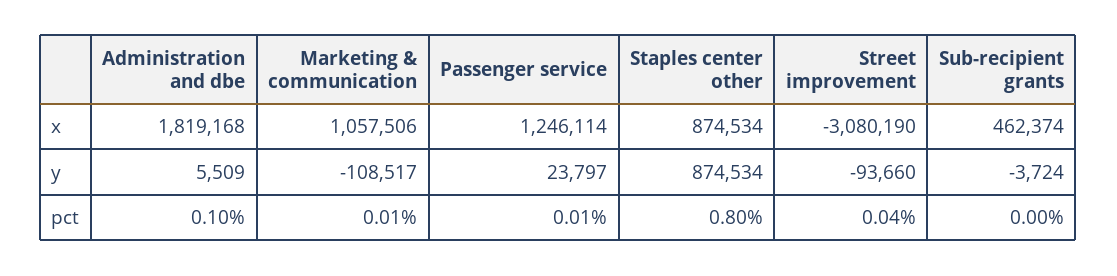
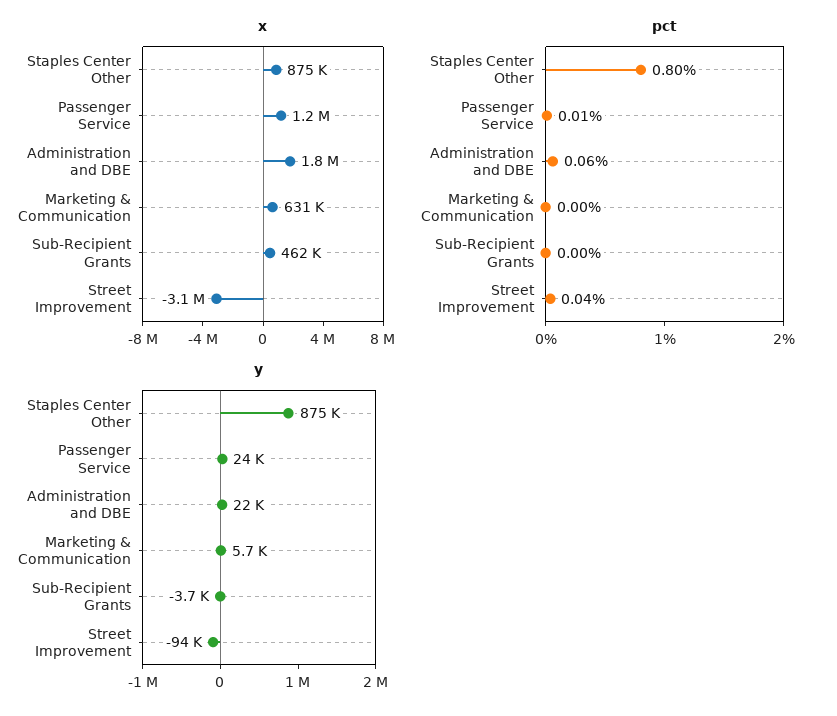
  {
    "x": {
      "Administration and dbe": 1819168,
-     "Marketing & communication": 1057506,
+     "Marketing & communication": 631000,
      "Passenger service": 1246114,
      "Staples center other": 874534,
      "Street improvement": -3080190,
      "Sub-recipient grants": 462374
    },
    "y": {
-     "Administration and dbe": 5509,
+     "Administration and dbe": 22000,
-     "Marketing & communication": -108517,
+     "Marketing & communication": 5700,
      "Passenger service": 23797,
      "Staples center other": 874534,
      "Street improvement": -93660,
      "Sub-recipient grants": -3724
    },
    "pct": {
-     "Administration and dbe": 0.1,
+     "Administration and dbe": 0.06,
-     "Marketing & communication": 0.01,
+     "Marketing & communication": 0,
      "Passenger service": 0.01,
      "Staples center other": 0.8,
      "Street improvement": 0.04,
      "Sub-recipient grants": 0
    }
  }

